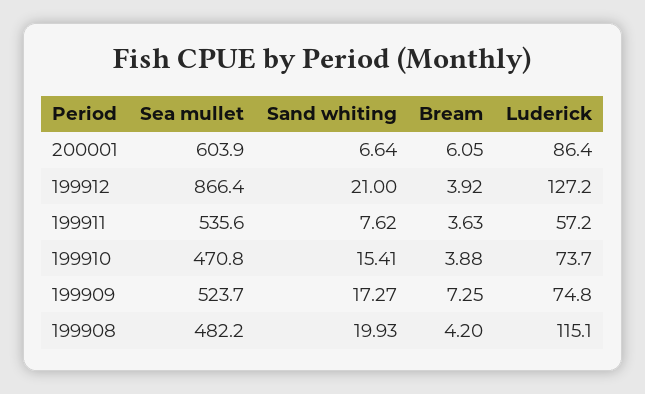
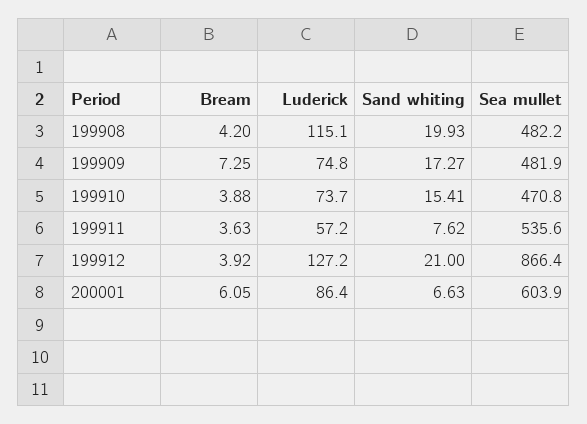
  {
    "Sea mullet": {
      "200001": 603.9,
      "199912": 866.4,
      "199911": 535.6,
      "199910": 470.8,
-     "199909": 523.7,
+     "199909": 481.9,
      "199908": 482.2
    },
    "Sand whiting": {
-     "200001": 6.64,
+     "200001": 6.63,
      "199912": 21,
      "199911": 7.62,
      "199910": 15.41,
      "199909": 17.27,
      "199908": 19.93
    },
    "Bream": {
      "200001": 6.05,
      "199912": 3.92,
      "199911": 3.63,
      "199910": 3.88,
      "199909": 7.25,
      "199908": 4.2
    },
    "Luderick": {
      "200001": 86.4,
      "199912": 127.2,
      "199911": 57.2,
      "199910": 73.7,
      "199909": 74.8,
      "199908": 115.1
    }
  }

